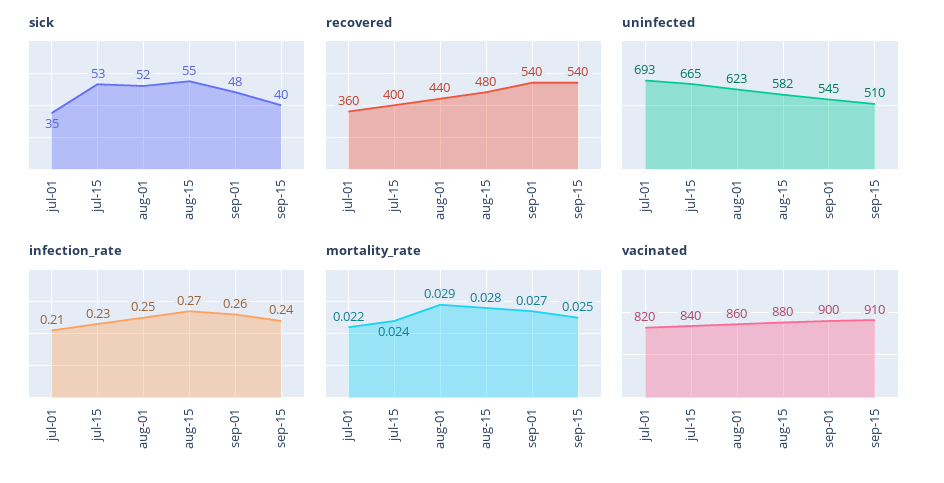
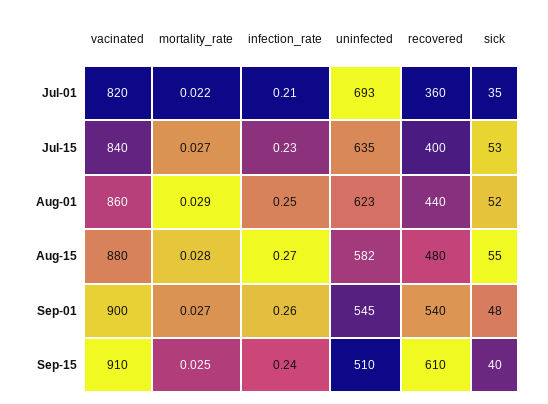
  {
    "sick": {
      "jul-01": 35,
      "jul-15": 53,
      "aug-01": 52,
      "aug-15": 55,
      "sep-01": 48,
      "sep-15": 40
    },
    "recovered": {
      "jul-01": 360,
      "jul-15": 400,
      "aug-01": 440,
      "aug-15": 480,
      "sep-01": 540,
-     "sep-15": 540
+     "sep-15": 610
    },
    "uninfected": {
      "jul-01": 693,
-     "jul-15": 665,
+     "jul-15": 635,
      "aug-01": 623,
      "aug-15": 582,
      "sep-01": 545,
      "sep-15": 510
    },
    "infection_rate": {
      "jul-01": 0.21,
      "jul-15": 0.23,
      "aug-01": 0.25,
      "aug-15": 0.27,
      "sep-01": 0.26,
      "sep-15": 0.24
    },
    "mortality_rate": {
      "jul-01": 0.022,
-     "jul-15": 0.024,
+     "jul-15": 0.027,
      "aug-01": 0.029,
      "aug-15": 0.028,
      "sep-01": 0.027,
      "sep-15": 0.025
    },
    "vacinated": {
      "jul-01": 820,
      "jul-15": 840,
      "aug-01": 860,
      "aug-15": 880,
      "sep-01": 900,
      "sep-15": 910
    }
  }

